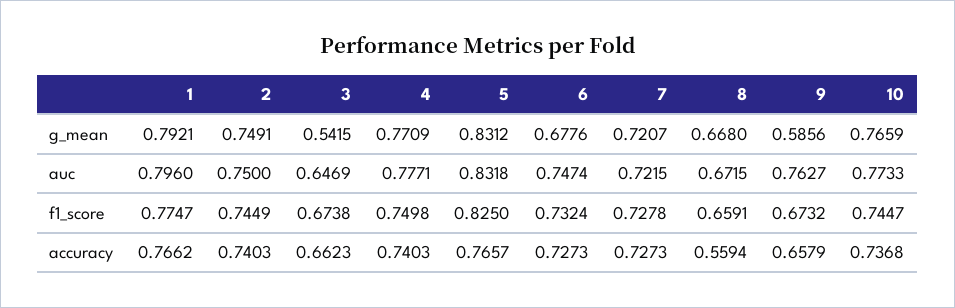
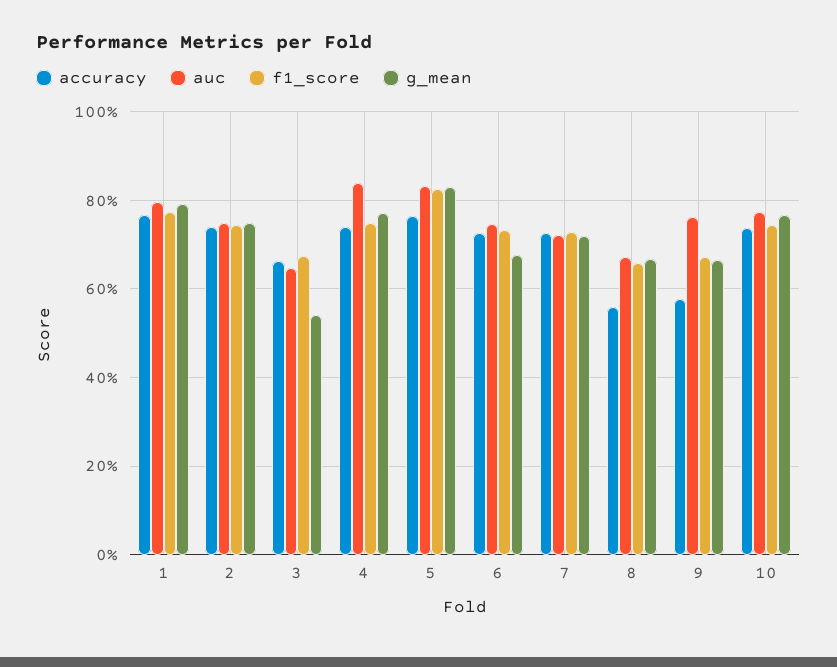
  {
    "g_mean": {
      "1": 0.7921,
      "2": 0.7491,
      "3": 0.5415,
      "4": 0.7709,
      "5": 0.8312,
      "6": 0.6776,
      "7": 0.7207,
      "8": 0.668,
-     "9": 0.5856,
+     "9": 0.66,
      "10": 0.7659
    },
    "auc": {
      "1": 0.796,
      "2": 0.75,
      "3": 0.6469,
-     "4": 0.7771,
+     "4": 0.84,
      "5": 0.8318,
      "6": 0.7474,
      "7": 0.7215,
      "8": 0.6715,
      "9": 0.7627,
      "10": 0.7733
    },
    "f1_score": {
      "1": 0.7747,
      "2": 0.7449,
      "3": 0.6738,
      "4": 0.7498,
      "5": 0.825,
      "6": 0.7324,
      "7": 0.7278,
      "8": 0.6591,
      "9": 0.6732,
      "10": 0.7447
    },
    "accuracy": {
      "1": 0.7662,
      "2": 0.7403,
      "3": 0.6623,
      "4": 0.7403,
      "5": 0.7657,
      "6": 0.7273,
      "7": 0.7273,
      "8": 0.5594,
-     "9": 0.6579,
+     "9": 0.58,
      "10": 0.7368
    }
  }

